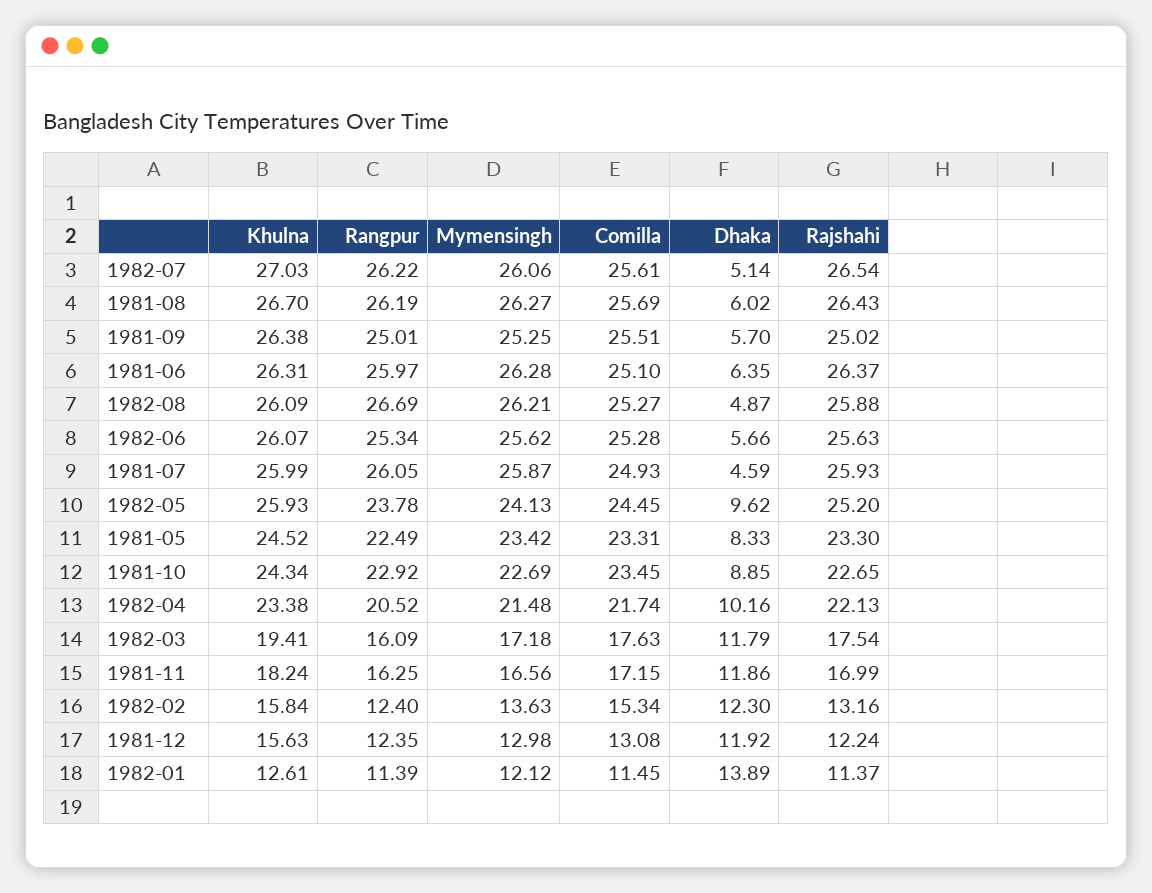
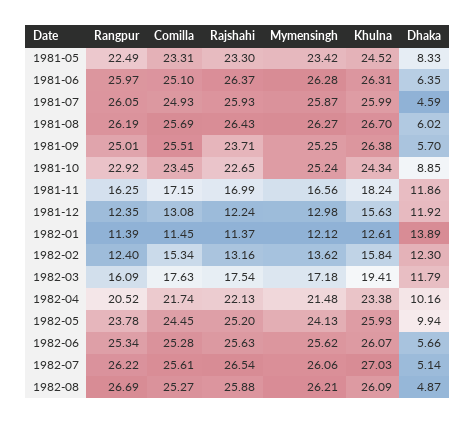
  {
    "Khulna": {
      "1982-07": 27.03,
      "1981-08": 26.7,
      "1981-09": 26.38,
      "1981-06": 26.31,
      "1982-08": 26.09,
      "1982-06": 26.07,
      "1981-07": 25.99,
      "1982-05": 25.93,
      "1981-05": 24.52,
      "1981-10": 24.34,
      "1982-04": 23.38,
      "1982-03": 19.41,
      "1981-11": 18.24,
      "1982-02": 15.84,
      "1981-12": 15.63,
      "1982-01": 12.61
    },
    "Rangpur": {
      "1982-07": 26.22,
      "1981-08": 26.19,
      "1981-09": 25.01,
      "1981-06": 25.97,
      "1982-08": 26.69,
      "1982-06": 25.34,
      "1981-07": 26.05,
      "1982-05": 23.78,
      "1981-05": 22.49,
      "1981-10": 22.92,
      "1982-04": 20.52,
      "1982-03": 16.09,
      "1981-11": 16.25,
      "1982-02": 12.4,
      "1981-12": 12.35,
      "1982-01": 11.39
    },
    "Mymensingh": {
      "1982-07": 26.06,
      "1981-08": 26.27,
      "1981-09": 25.25,
      "1981-06": 26.28,
      "1982-08": 26.21,
      "1982-06": 25.62,
      "1981-07": 25.87,
      "1982-05": 24.13,
      "1981-05": 23.42,
-     "1981-10": 22.69,
+     "1981-10": 25.24,
      "1982-04": 21.48,
      "1982-03": 17.18,
      "1981-11": 16.56,
-     "1982-02": 13.63,
+     "1982-02": 13.62,
      "1981-12": 12.98,
      "1982-01": 12.12
    },
    "Comilla": {
      "1982-07": 25.61,
      "1981-08": 25.69,
      "1981-09": 25.51,
      "1981-06": 25.1,
      "1982-08": 25.27,
      "1982-06": 25.28,
      "1981-07": 24.93,
      "1982-05": 24.45,
      "1981-05": 23.31,
      "1981-10": 23.45,
      "1982-04": 21.74,
      "1982-03": 17.63,
      "1981-11": 17.15,
      "1982-02": 15.34,
      "1981-12": 13.08,
      "1982-01": 11.45
    },
    "Dhaka": {
      "1982-07": 5.14,
      "1981-08": 6.02,
      "1981-09": 5.7,
      "1981-06": 6.35,
      "1982-08": 4.87,
      "1982-06": 5.66,
      "1981-07": 4.59,
-     "1982-05": 9.62,
+     "1982-05": 9.94,
      "1981-05": 8.33,
      "1981-10": 8.85,
      "1982-04": 10.16,
      "1982-03": 11.79,
      "1981-11": 11.86,
      "1982-02": 12.3,
      "1981-12": 11.92,
      "1982-01": 13.89
    },
    "Rajshahi": {
      "1982-07": 26.54,
      "1981-08": 26.43,
-     "1981-09": 25.02,
+     "1981-09": 23.71,
      "1981-06": 26.37,
      "1982-08": 25.88,
      "1982-06": 25.63,
      "1981-07": 25.93,
      "1982-05": 25.2,
      "1981-05": 23.3,
      "1981-10": 22.65,
      "1982-04": 22.13,
      "1982-03": 17.54,
      "1981-11": 16.99,
      "1982-02": 13.16,
      "1981-12": 12.24,
      "1982-01": 11.37
    }
  }

